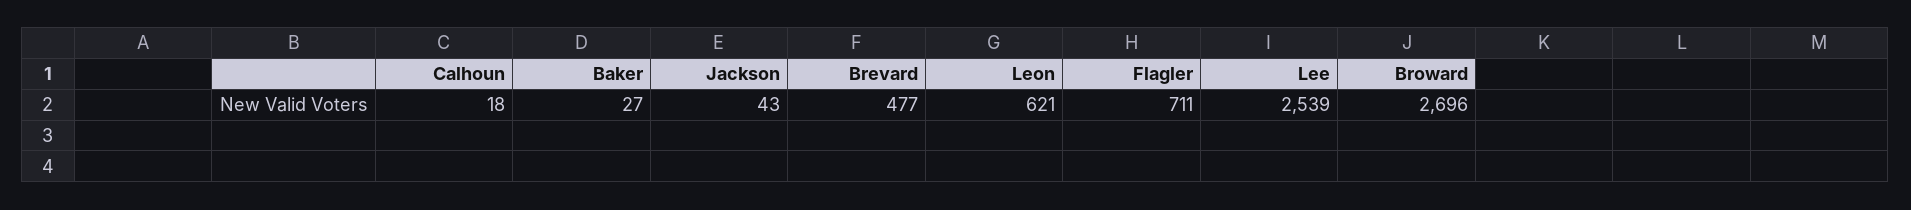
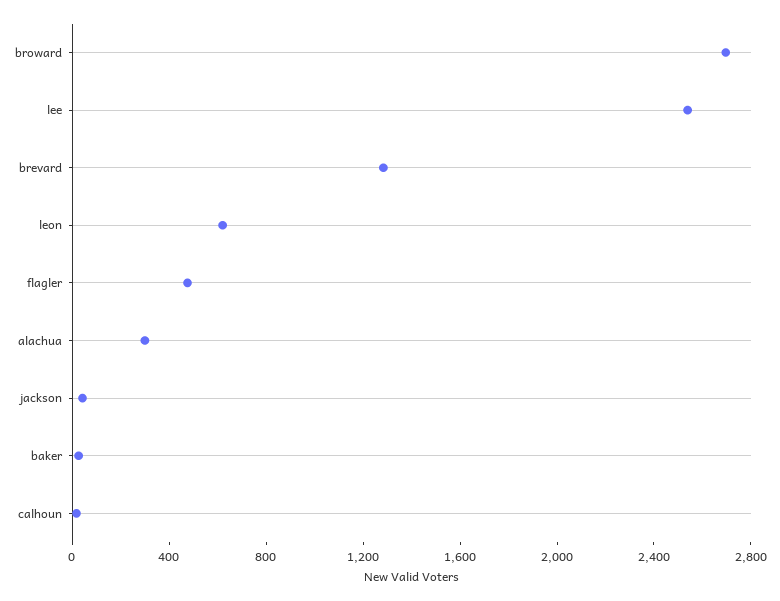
  {
    "Calhoun": 18,
    "Baker": 27,
    "Jackson": 43,
-   "Brevard": 477,
+   "Brevard": 1300,
    "Leon": 621,
-   "Flagler": 711,
+   "Flagler": 500,
    "Lee": 2539,
-   "Broward": 2696
+   "Broward": 2696,
+   "alachua": 300
  }

